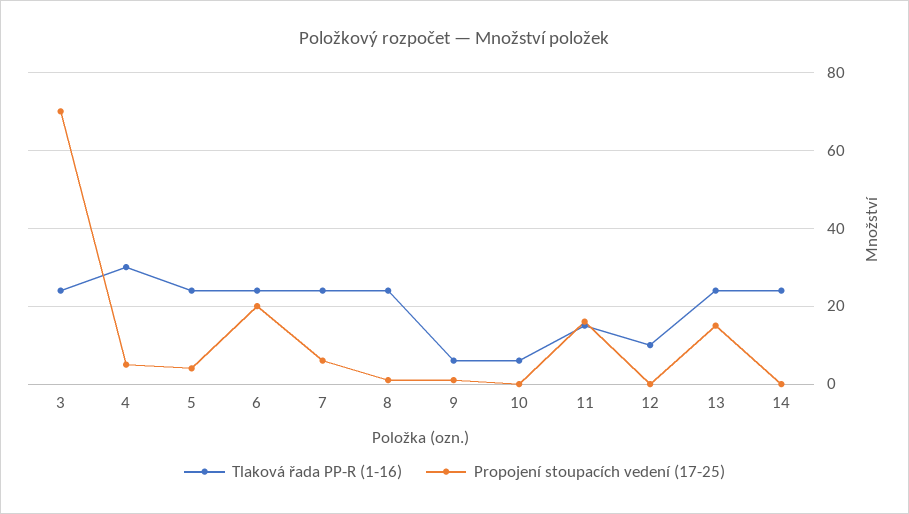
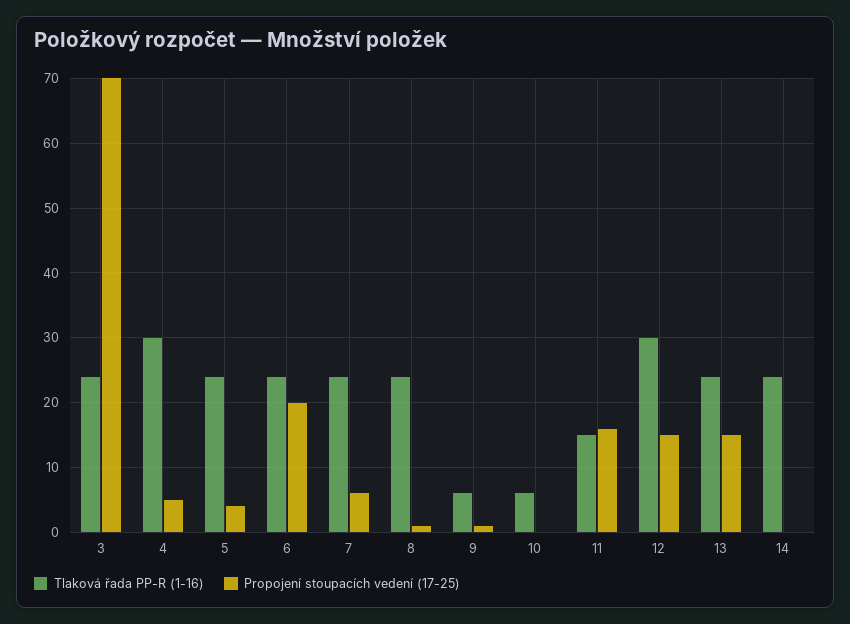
  {
    "Tlaková řada PP-R (1-16)": {
      "3": 24,
      "4": 30,
      "5": 24,
      "6": 24,
      "7": 24,
      "8": 24,
      "9": 6,
      "10": 6,
      "11": 15,
-     "12": 10,
+     "12": 30,
      "13": 24,
      "14": 24
    },
    "Propojení stoupacích vedení (17-25)": {
      "3": 70,
      "4": 5,
      "5": 4,
      "6": 20,
      "7": 6,
      "8": 1,
      "9": 1,
      "10": 0,
      "11": 16,
-     "12": 0,
+     "12": 15,
      "13": 15,
      "14": 0
    }
  }

